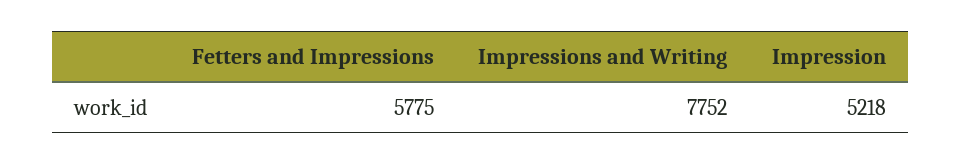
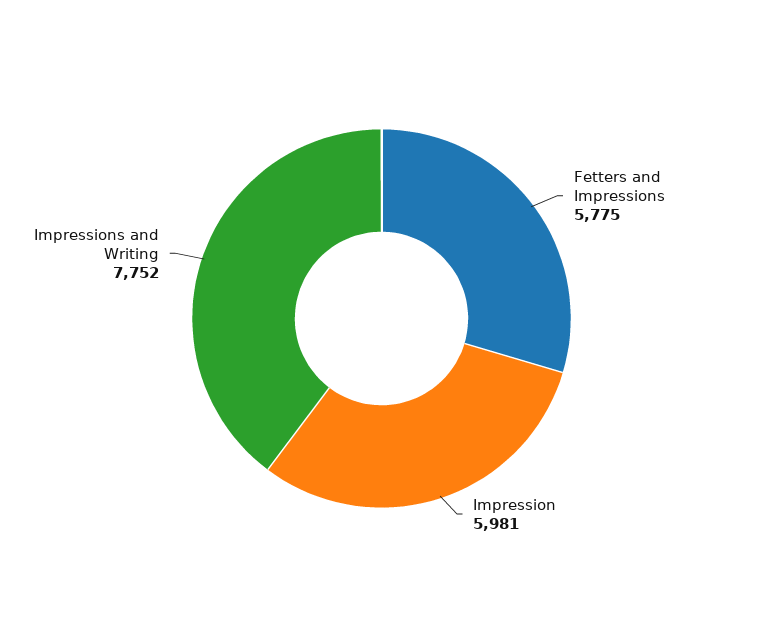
  {
    "Fetters and Impressions": 5775,
    "Impressions and Writing": 7752,
-   "Impression": 5218
+   "Impression": 5981
  }

